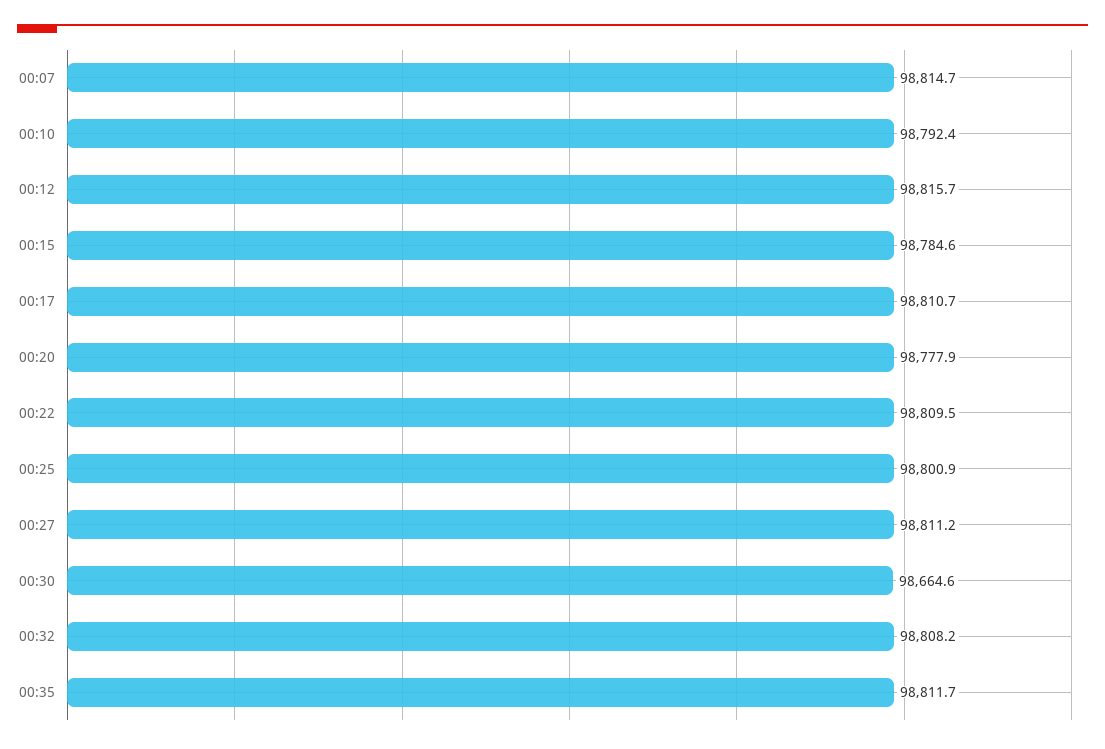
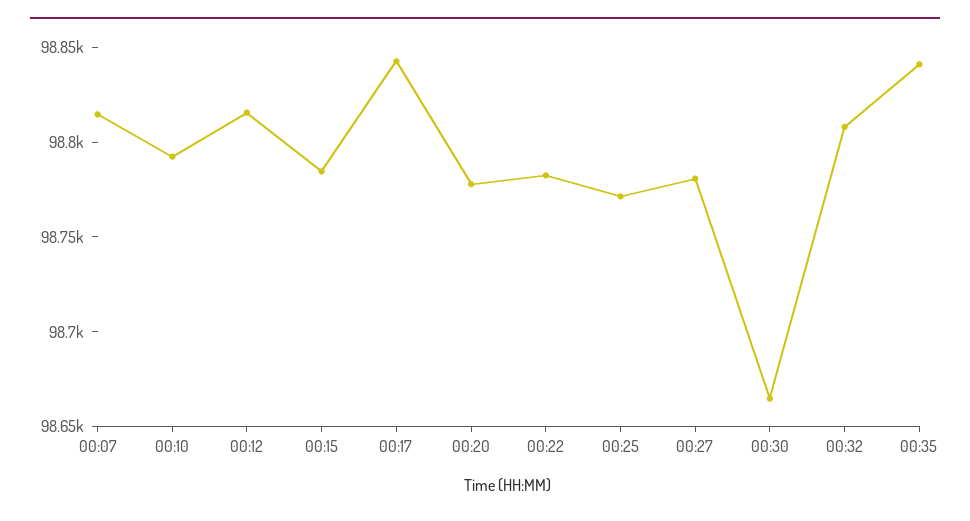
  {
    "00:07": 98814.7,
    "00:10": 98792.4,
    "00:12": 98815.7,
    "00:15": 98784.6,
-   "00:17": 98810.7,
+   "00:17": 98840,
    "00:20": 98777.9,
-   "00:22": 98809.5,
+   "00:22": 98780,
-   "00:25": 98800.9,
+   "00:25": 98770,
-   "00:27": 98811.2,
+   "00:27": 98780,
    "00:30": 98664.6,
    "00:32": 98808.2,
-   "00:35": 98811.7
+   "00:35": 98840
  }

